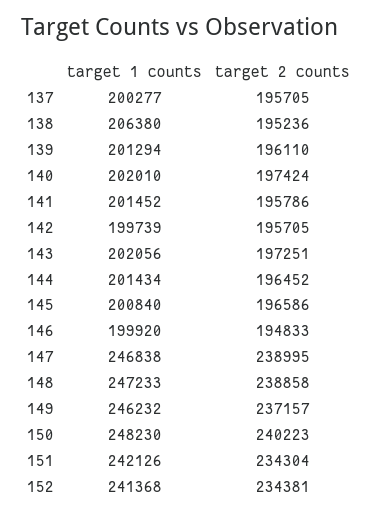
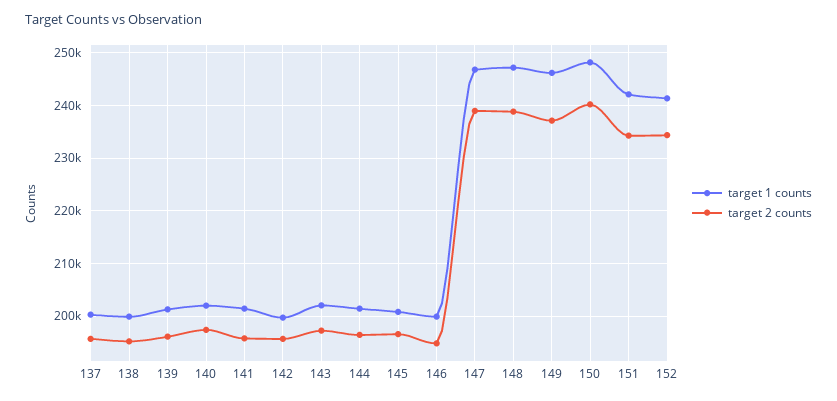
  {
    "target 1 counts": {
      "137": 200277,
-     "138": 206380,
+     "138": 200000,
      "139": 201294,
      "140": 202010,
      "141": 201452,
      "142": 199739,
      "143": 202056,
      "144": 201434,
      "145": 200840,
      "146": 199920,
      "147": 246838,
      "148": 247233,
      "149": 246232,
      "150": 248230,
      "151": 242126,
      "152": 241368
    },
    "target 2 counts": {
      "137": 195705,
      "138": 195236,
      "139": 196110,
      "140": 197424,
      "141": 195786,
      "142": 195705,
      "143": 197251,
      "144": 196452,
      "145": 196586,
      "146": 194833,
      "147": 238995,
      "148": 238858,
      "149": 237157,
      "150": 240223,
      "151": 234304,
      "152": 234381
    }
  }

